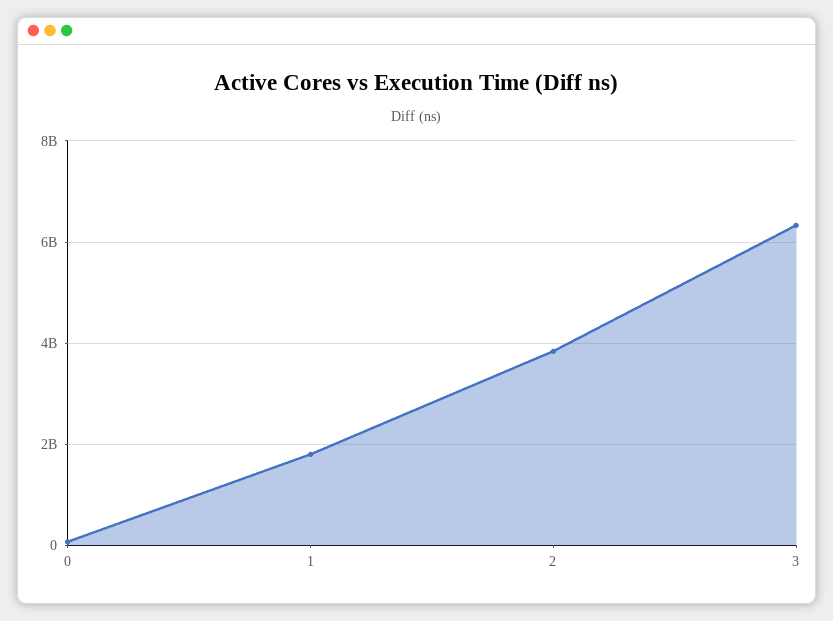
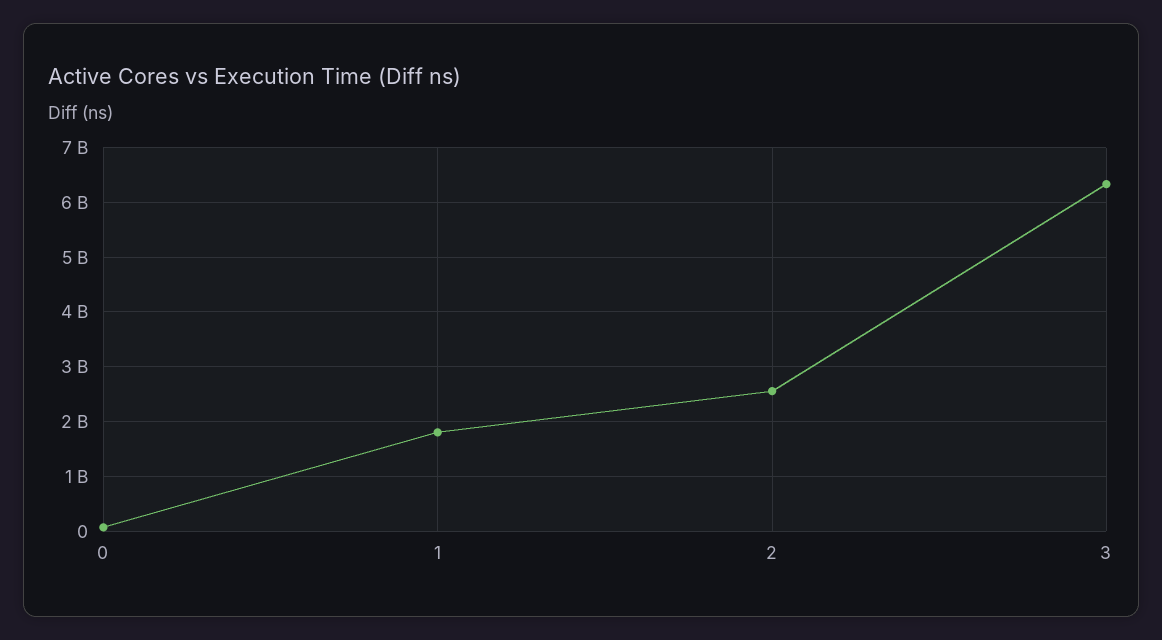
  {
    "0": 0,
    "1": 1800000000,
-   "2": 3800000000,
+   "2": 2600000000,
    "3": 6400000000
  }

